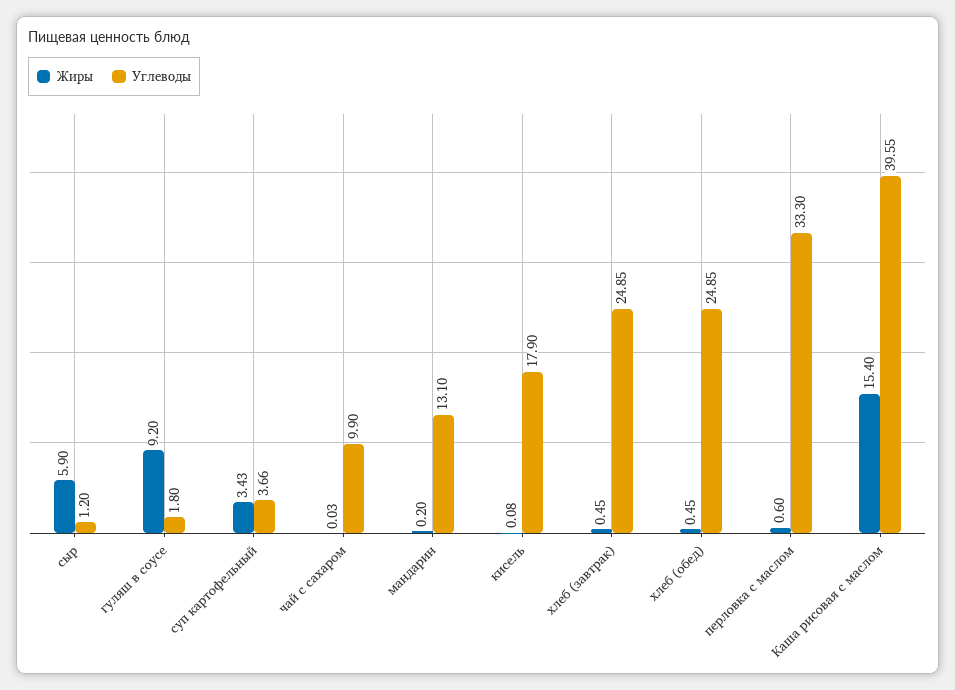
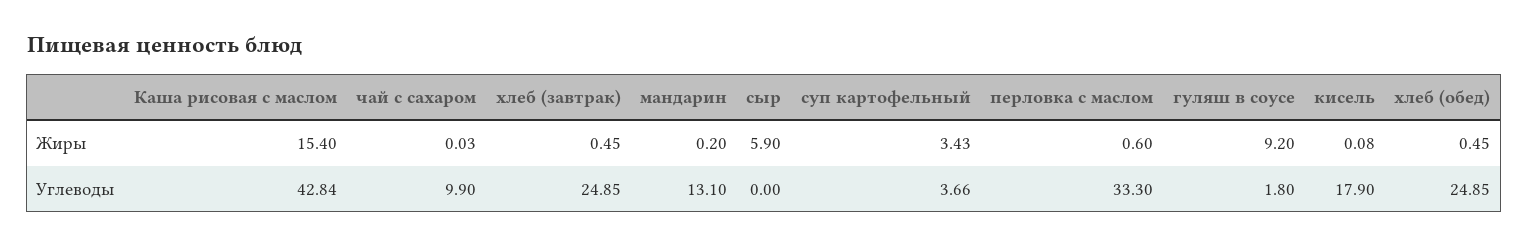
  {
    "Жиры": {
      "сыр": 5.9,
      "гуляш в соусе": 9.2,
      "суп картофельный": 3.43,
      "чай с сахаром": 0.03,
      "мандарин": 0.2,
      "кисель": 0.08,
      "хлеб (завтрак)": 0.45,
      "хлеб (обед)": 0.45,
      "перловка с маслом": 0.6,
      "Каша рисовая с маслом": 15.4
    },
    "Углеводы": {
-     "сыр": 1.2,
+     "сыр": 0,
      "гуляш в соусе": 1.8,
      "суп картофельный": 3.66,
      "чай с сахаром": 9.9,
      "мандарин": 13.1,
      "кисель": 17.9,
      "хлеб (завтрак)": 24.85,
      "хлеб (обед)": 24.85,
      "перловка с маслом": 33.3,
-     "Каша рисовая с маслом": 39.55
+     "Каша рисовая с маслом": 42.84
    }
  }

